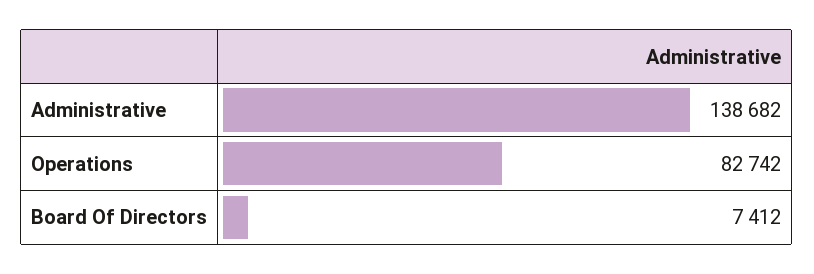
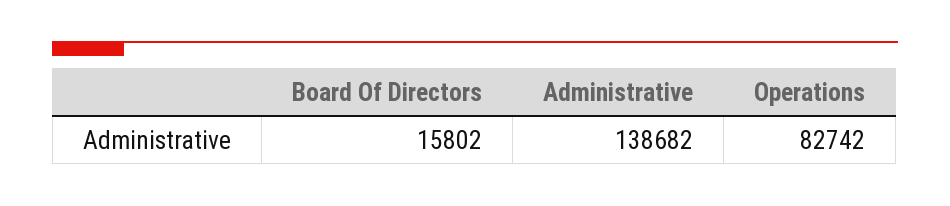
  {
    "Administrative": 138682,
    "Operations": 82742,
-   "Board Of Directors": 7412
+   "Board Of Directors": 15802
  }

